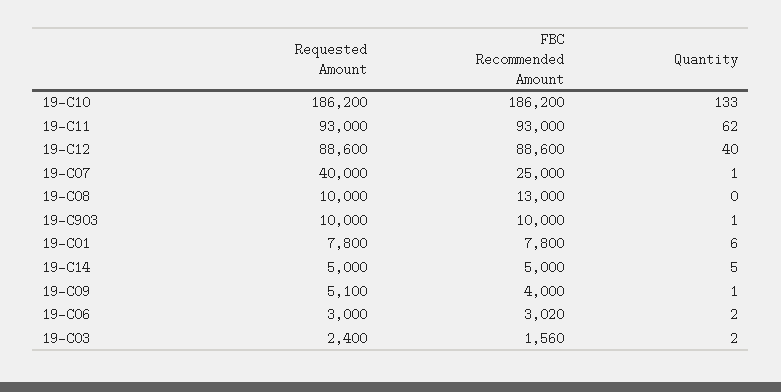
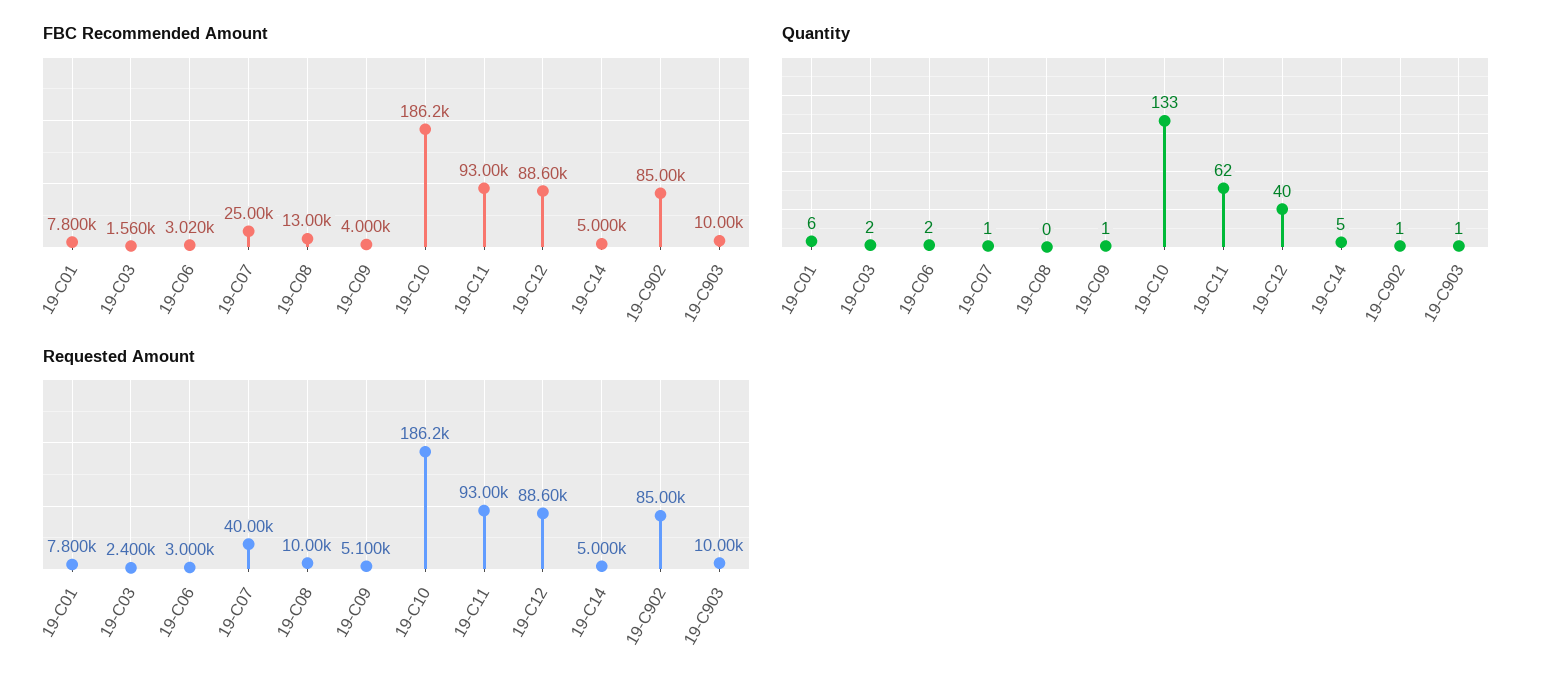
  {
    "Requested Amount": {
      "19-C10": 186200,
      "19-C11": 93000,
      "19-C12": 88600,
      "19-C07": 40000,
      "19-C08": 10000,
      "19-C903": 10000,
      "19-C01": 7800,
      "19-C14": 5000,
      "19-C09": 5100,
      "19-C06": 3000,
-     "19-C03": 2400
+     "19-C03": 2400,
+     "19-C902": 85000
    },
    "FBC Recommended Amount": {
      "19-C10": 186200,
      "19-C11": 93000,
      "19-C12": 88600,
      "19-C07": 25000,
      "19-C08": 13000,
      "19-C903": 10000,
      "19-C01": 7800,
      "19-C14": 5000,
      "19-C09": 4000,
      "19-C06": 3020,
-     "19-C03": 1560
+     "19-C03": 1560,
+     "19-C902": 85000
    },
    "Quantity": {
      "19-C10": 133,
      "19-C11": 62,
      "19-C12": 40,
      "19-C07": 1,
      "19-C08": 0,
      "19-C903": 1,
      "19-C01": 6,
      "19-C14": 5,
      "19-C09": 1,
      "19-C06": 2,
-     "19-C03": 2
+     "19-C03": 2,
+     "19-C902": 1
    }
  }

